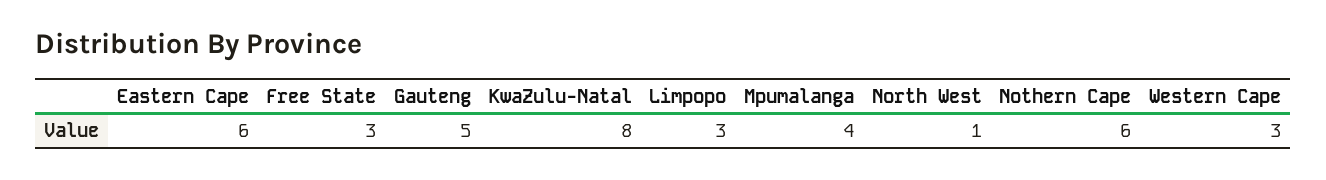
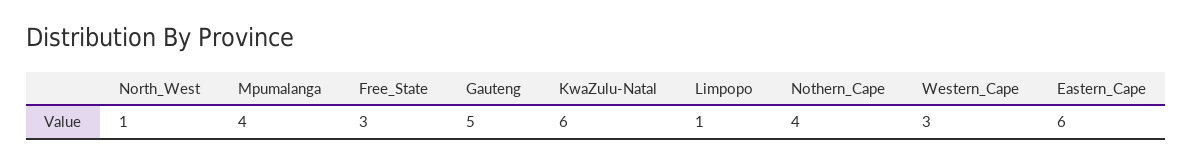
  {
    "Eastern Cape": 6,
    "Free State": 3,
    "Gauteng": 5,
-   "KwaZulu-Natal": 8,
+   "KwaZulu-Natal": 6,
-   "Limpopo": 3,
+   "Limpopo": 1,
    "Mpumalanga": 4,
    "North West": 1,
-   "Nothern Cape": 6,
+   "Nothern Cape": 4,
    "Western Cape": 3
  }

